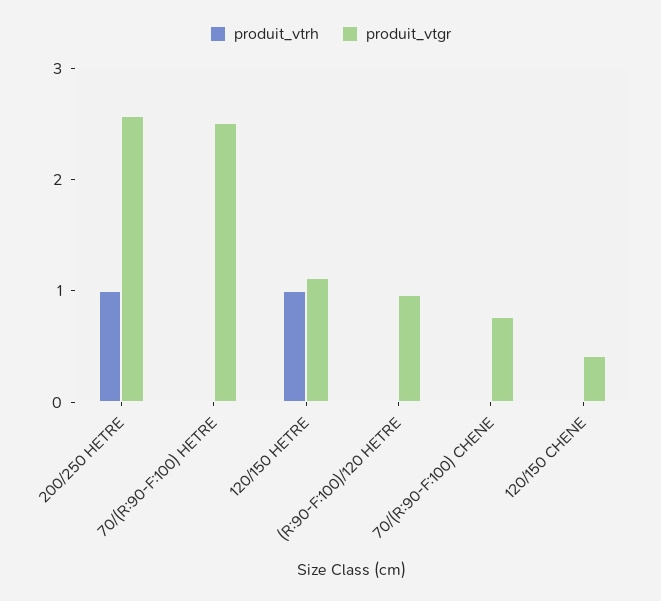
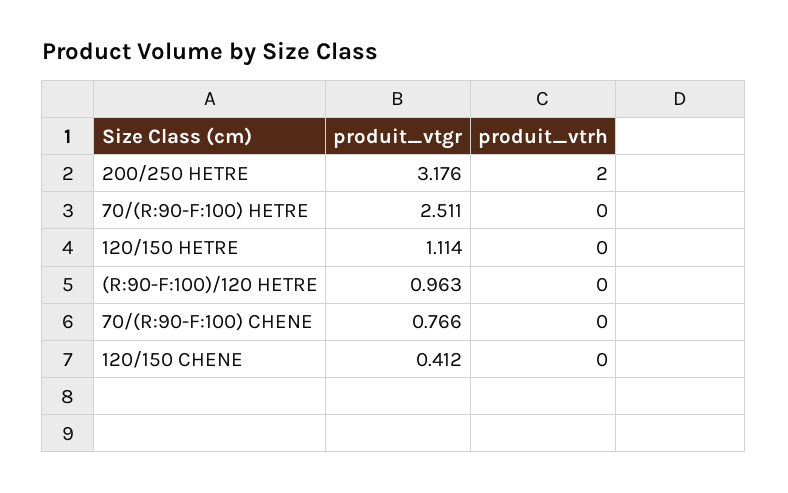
  {
    "produit_vtrh": {
-     "200/250 HETRE": 1,
+     "200/250 HETRE": 2,
      "70/(R:90-F:100) HETRE": 0,
-     "120/150 HETRE": 1,
+     "120/150 HETRE": 0,
      "(R:90-F:100)/120 HETRE": 0,
      "70/(R:90-F:100) CHENE": 0,
      "120/150 CHENE": 0
    },
    "produit_vtgr": {
-     "200/250 HETRE": 2.6,
+     "200/250 HETRE": 3.176,
      "70/(R:90-F:100) HETRE": 2.511,
      "120/150 HETRE": 1.114,
      "(R:90-F:100)/120 HETRE": 0.963,
      "70/(R:90-F:100) CHENE": 0.766,
      "120/150 CHENE": 0.412
    }
  }

